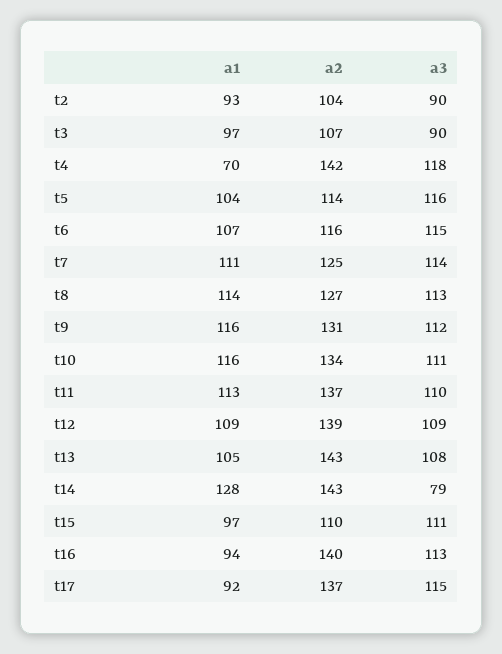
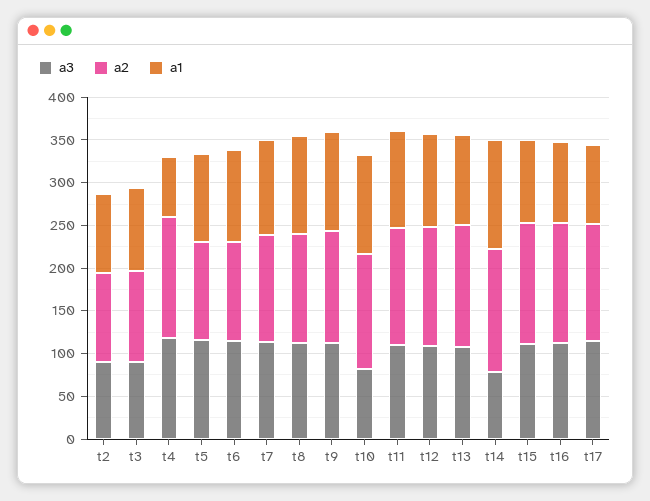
  {
    "a1": {
      "t2": 93,
      "t3": 97,
      "t4": 70,
      "t5": 104,
      "t6": 107,
      "t7": 111,
      "t8": 114,
      "t9": 116,
      "t10": 116,
      "t11": 113,
      "t12": 109,
      "t13": 105,
      "t14": 128,
      "t15": 97,
      "t16": 94,
      "t17": 92
    },
    "a2": {
      "t2": 104,
      "t3": 107,
      "t4": 142,
      "t5": 114,
      "t6": 116,
      "t7": 125,
      "t8": 127,
      "t9": 131,
      "t10": 134,
      "t11": 137,
      "t12": 139,
      "t13": 143,
      "t14": 143,
-     "t15": 110,
+     "t15": 140,
      "t16": 140,
      "t17": 137
    },
    "a3": {
      "t2": 90,
      "t3": 90,
      "t4": 118,
      "t5": 116,
      "t6": 115,
      "t7": 114,
      "t8": 113,
      "t9": 112,
-     "t10": 111,
+     "t10": 80,
      "t11": 110,
      "t12": 109,
      "t13": 108,
      "t14": 79,
      "t15": 111,
      "t16": 113,
      "t17": 115
    }
  }

